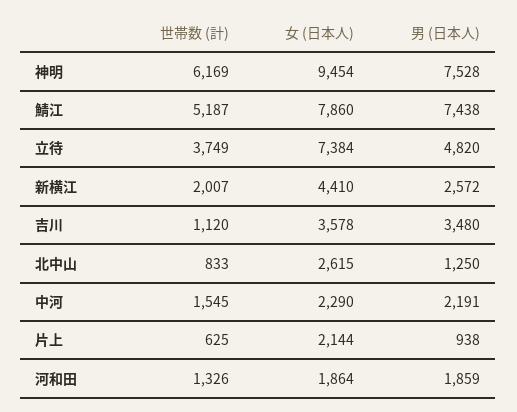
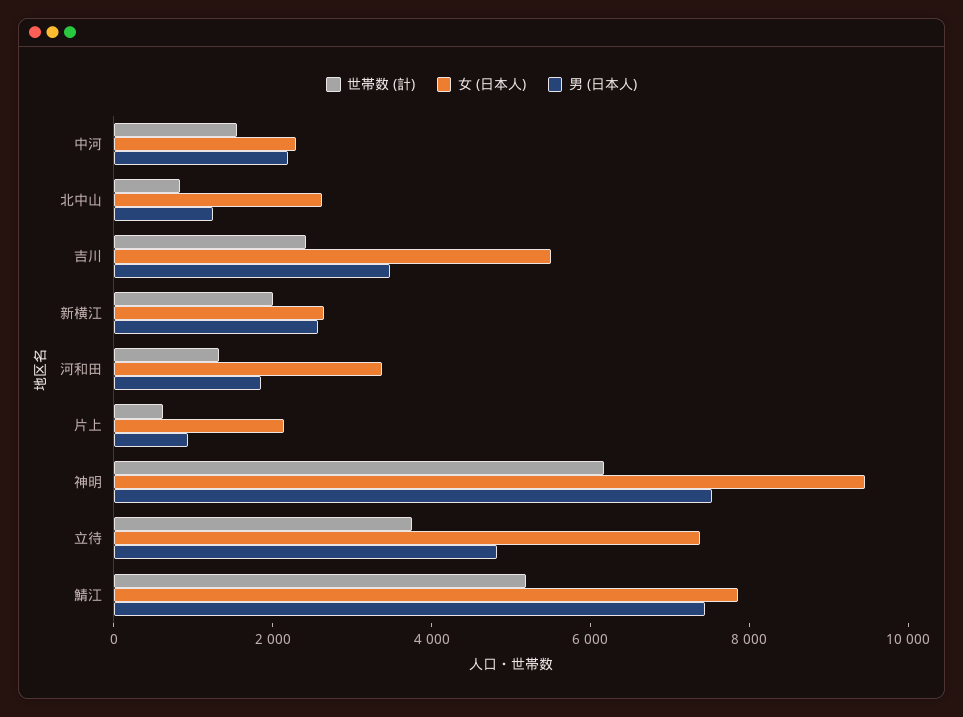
  {
    "世帯数 (計)": {
      "神明": 6169,
      "鯖江": 5187,
      "立待": 3749,
      "新横江": 2007,
-     "吉川": 1120,
+     "吉川": 2500,
      "北中山": 833,
      "中河": 1545,
      "片上": 625,
      "河和田": 1326
    },
    "女 (日本人)": {
      "神明": 9454,
      "鯖江": 7860,
      "立待": 7384,
-     "新横江": 4410,
+     "新横江": 2500,
-     "吉川": 3578,
+     "吉川": 5500,
      "北中山": 2615,
      "中河": 2290,
      "片上": 2144,
-     "河和田": 1864
+     "河和田": 3500
    },
    "男 (日本人)": {
      "神明": 7528,
      "鯖江": 7438,
      "立待": 4820,
      "新横江": 2572,
      "吉川": 3480,
      "北中山": 1250,
      "中河": 2191,
      "片上": 938,
      "河和田": 1859
    }
  }

